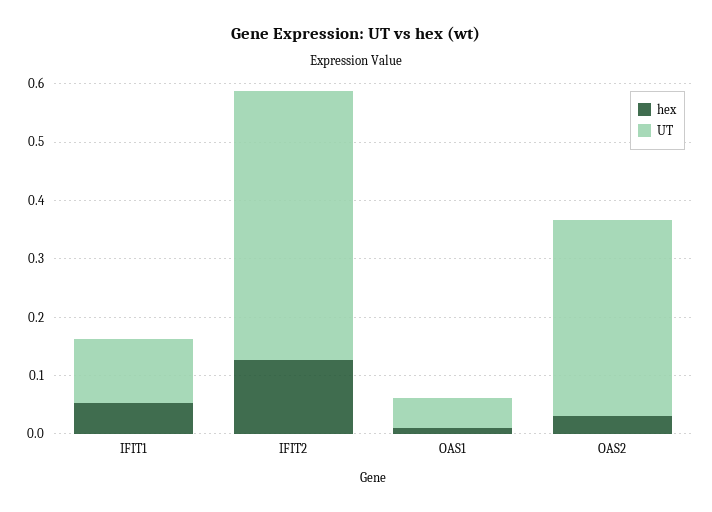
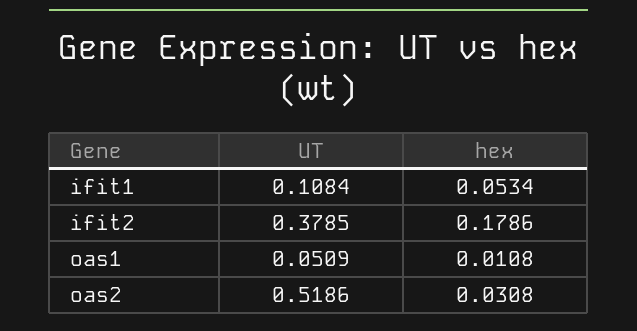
  {
    "hex": {
      "IFIT1": 0.0534,
-     "IFIT2": 0.12,
+     "IFIT2": 0.1786,
      "OAS1": 0.0108,
      "OAS2": 0.0308
    },
    "UT": {
      "IFIT1": 0.1084,
-     "IFIT2": 0.46,
+     "IFIT2": 0.3785,
      "OAS1": 0.0509,
-     "OAS2": 0.34
+     "OAS2": 0.5186
    }
  }

